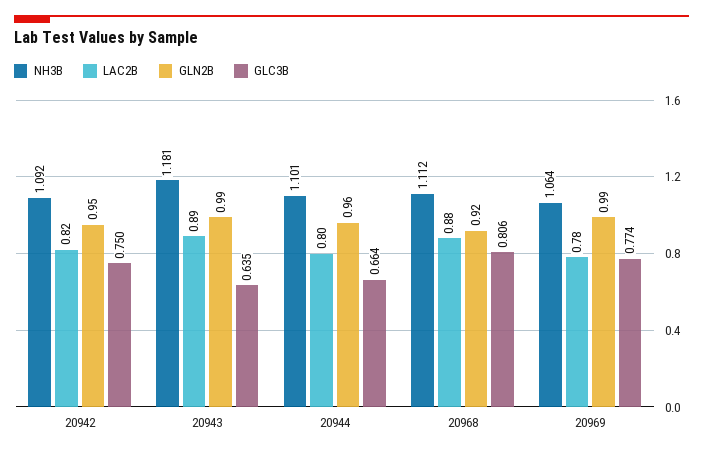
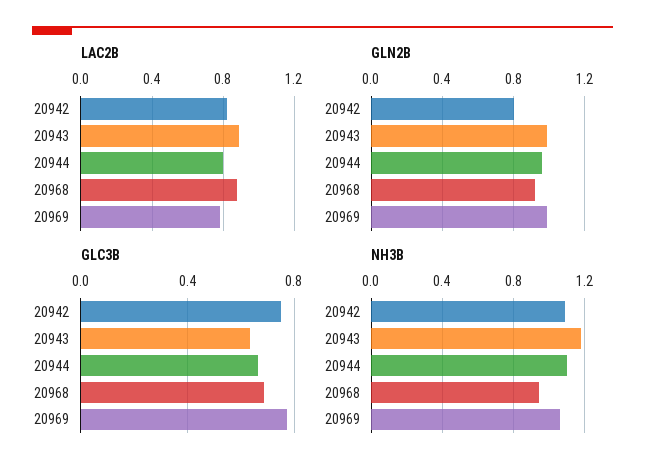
  {
    "NH3B": {
      "20942": 1.092,
      "20943": 1.181,
      "20944": 1.101,
-     "20968": 1.112,
+     "20968": 0.95,
      "20969": 1.064
    },
    "LAC2B": {
      "20942": 0.82,
      "20943": 0.89,
      "20944": 0.8,
      "20968": 0.88,
      "20969": 0.78
    },
    "GLN2B": {
-     "20942": 0.95,
+     "20942": 0.8,
      "20943": 0.99,
      "20944": 0.96,
      "20968": 0.92,
      "20969": 0.99
    },
    "GLC3B": {
      "20942": 0.75,
      "20943": 0.635,
      "20944": 0.664,
-     "20968": 0.806,
+     "20968": 0.7,
      "20969": 0.774
    }
  }

